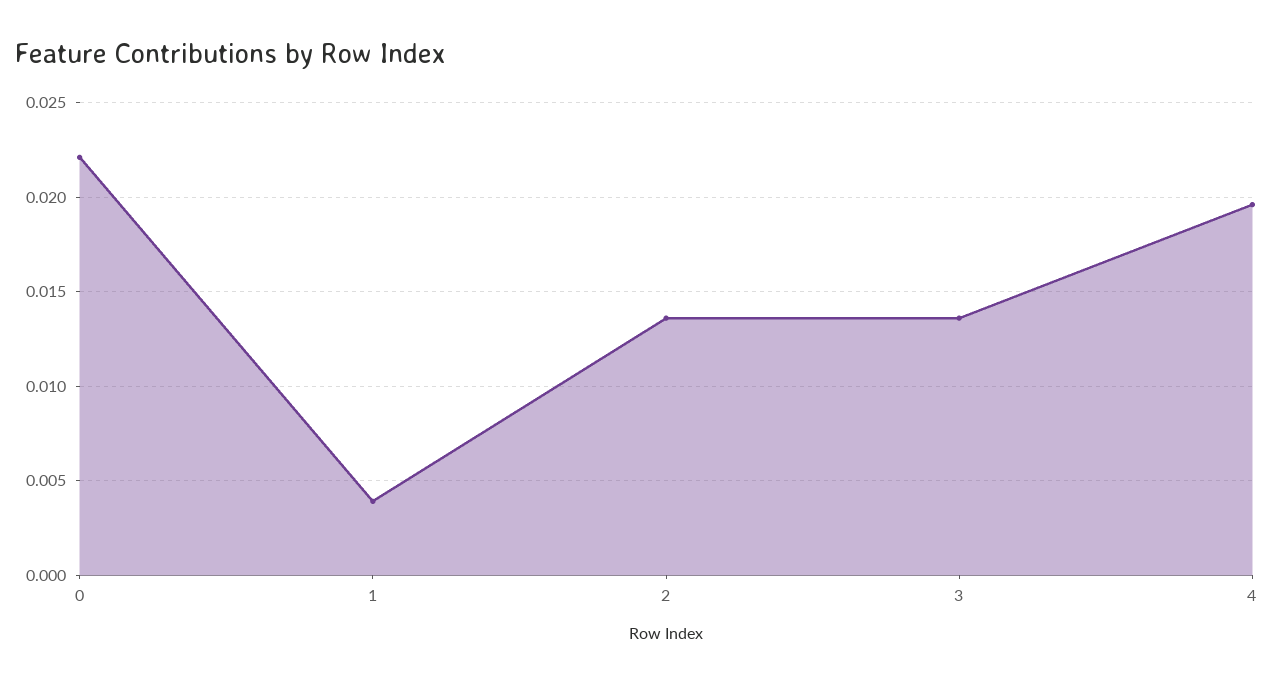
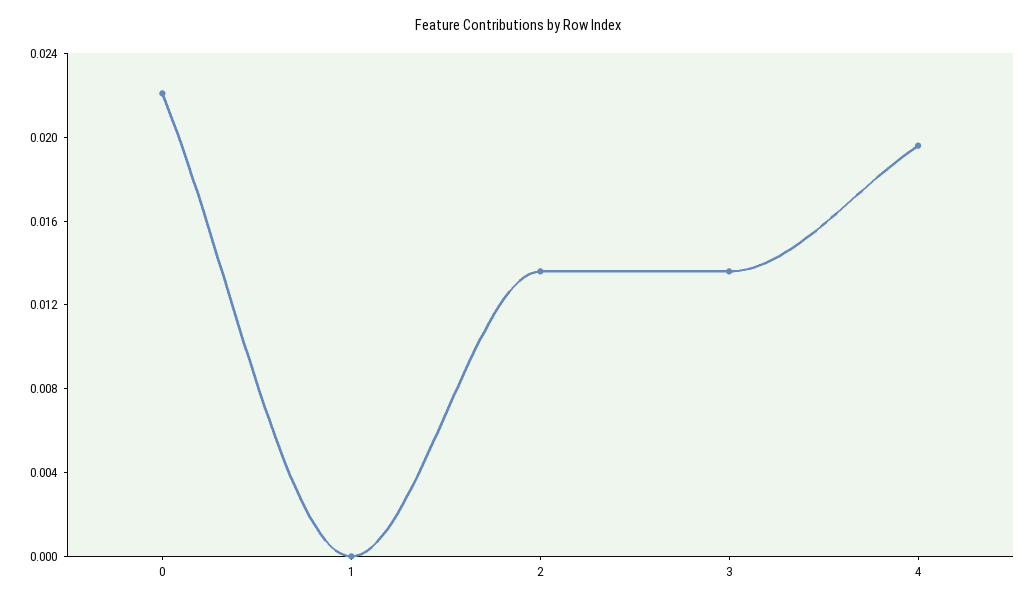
  {
    "0": 0.022,
-   "1": 0.004,
+   "1": 0,
    "2": 0.0135,
    "3": 0.0135,
    "4": 0.0195
  }

